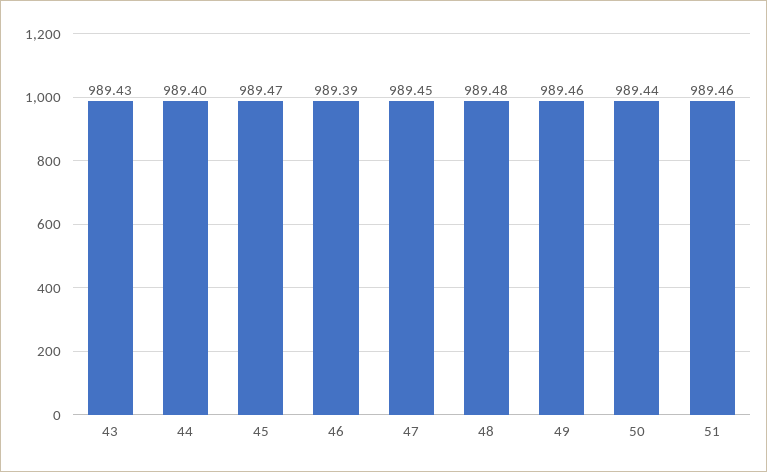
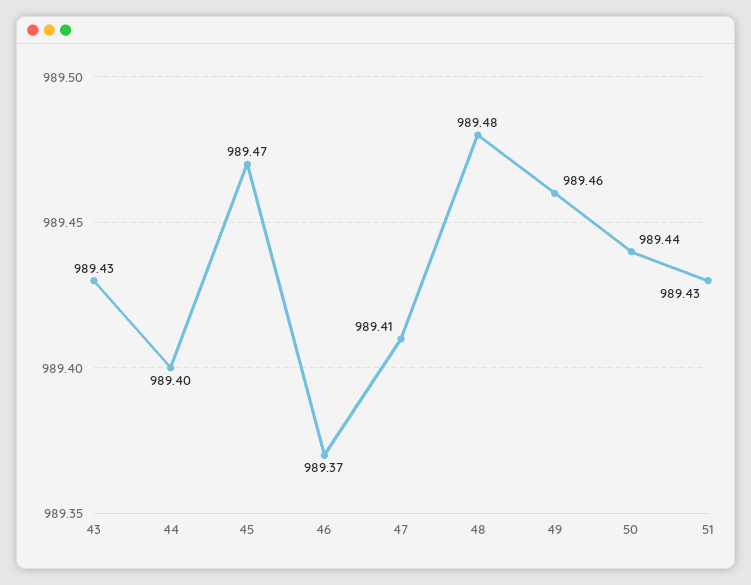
  {
    "43": 989.43,
    "44": 989.4,
    "45": 989.47,
-   "46": 989.39,
+   "46": 989.37,
-   "47": 989.45,
+   "47": 989.41,
    "48": 989.48,
    "49": 989.46,
    "50": 989.44,
-   "51": 989.46
+   "51": 989.43
  }

